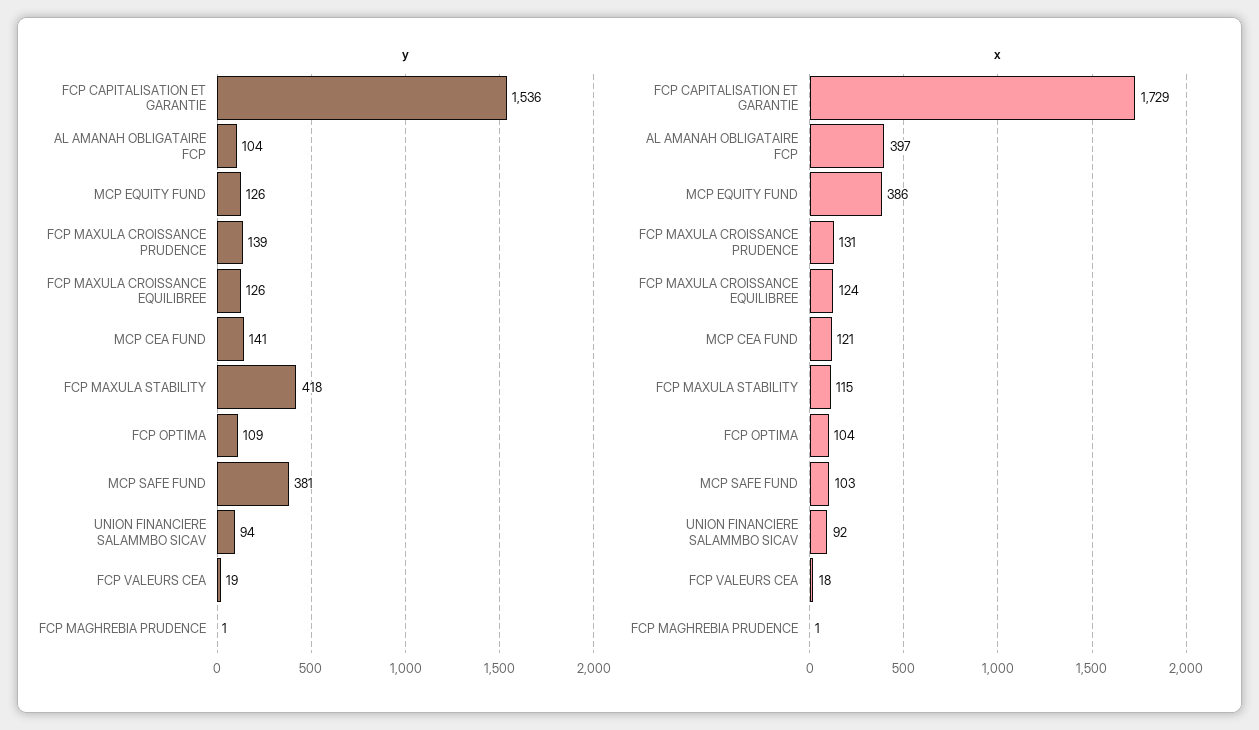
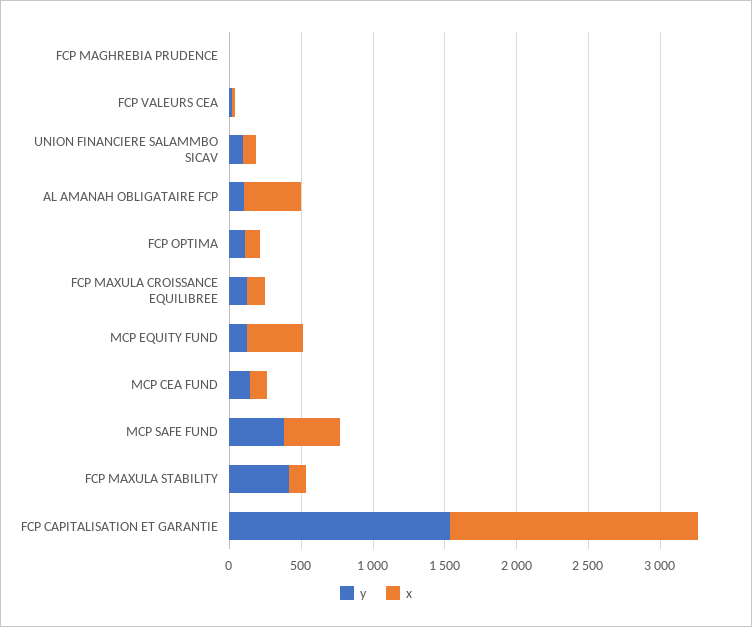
  {
    "y": {
      "FCP CAPITALISATION ET GARANTIE": 1536,
      "AL AMANAH OBLIGATAIRE FCP": 104,
      "MCP EQUITY FUND": 126,
-     "FCP MAXULA CROISSANCE PRUDENCE": 139,
      "FCP MAXULA CROISSANCE EQUILIBREE": 126,
      "MCP CEA FUND": 141,
      "FCP MAXULA STABILITY": 418,
      "FCP OPTIMA": 109,
      "MCP SAFE FUND": 381,
      "UNION FINANCIERE SALAMMBO SICAV": 94,
      "FCP VALEURS CEA": 19,
      "FCP MAGHREBIA PRUDENCE": 1
    },
    "x": {
      "FCP CAPITALISATION ET GARANTIE": 1729,
      "AL AMANAH OBLIGATAIRE FCP": 397,
      "MCP EQUITY FUND": 386,
-     "FCP MAXULA CROISSANCE PRUDENCE": 131,
      "FCP MAXULA CROISSANCE EQUILIBREE": 124,
      "MCP CEA FUND": 121,
      "FCP MAXULA STABILITY": 115,
      "FCP OPTIMA": 104,
-     "MCP SAFE FUND": 103,
+     "MCP SAFE FUND": 400,
      "UNION FINANCIERE SALAMMBO SICAV": 92,
      "FCP VALEURS CEA": 18,
      "FCP MAGHREBIA PRUDENCE": 1
    }
  }

